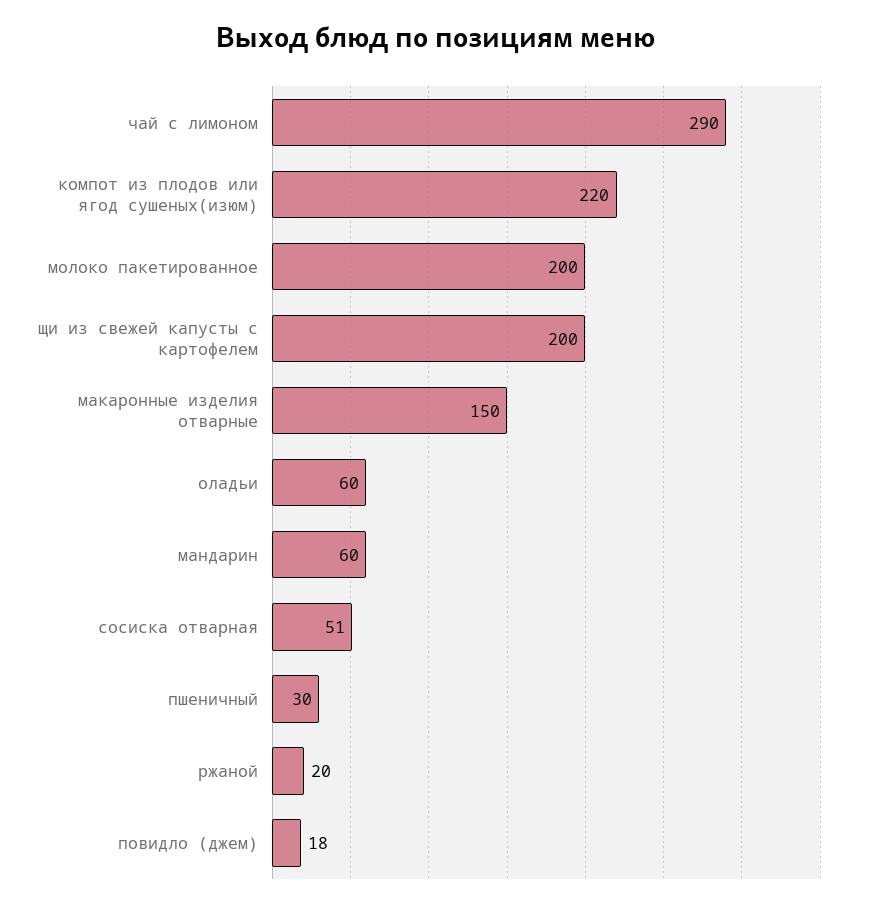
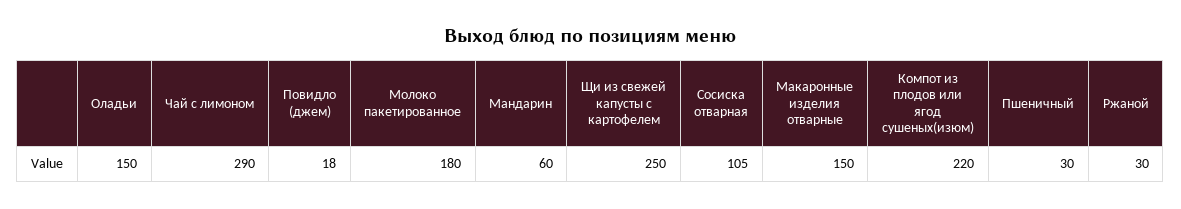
  {
    "чай с лимоном": 290,
    "компот из плодов или ягод сушеных(изюм)": 220,
-   "молоко пакетированное": 200,
+   "молоко пакетированное": 180,
-   "щи из свежей капусты с картофелем": 200,
+   "щи из свежей капусты с картофелем": 250,
    "макаронные изделия отварные": 150,
-   "оладьи": 60,
+   "оладьи": 150,
    "мандарин": 60,
-   "сосиска отварная": 51,
+   "сосиска отварная": 105,
    "пшеничный": 30,
-   "ржаной": 20,
+   "ржаной": 30,
    "повидло (джем)": 18
  }

